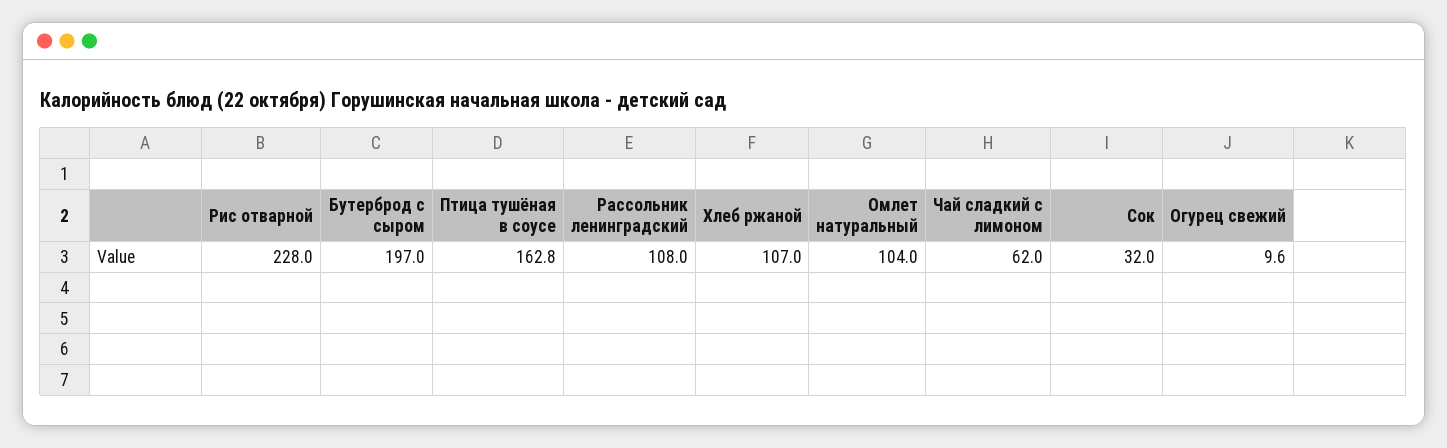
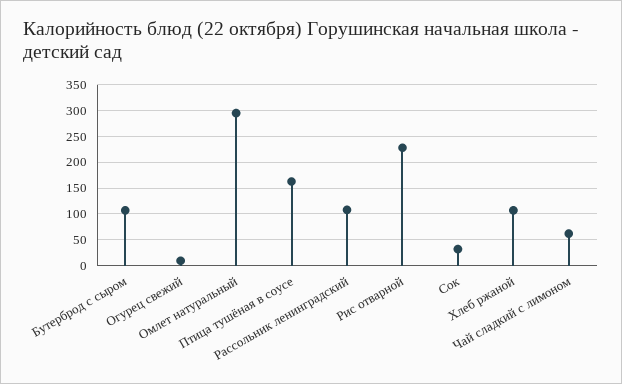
  {
    "Рис отварной": 228,
-   "Бутерброд с сыром": 197,
+   "Бутерброд с сыром": 100,
    "Птица тушёная в соусе": 162.8,
    "Рассольник ленинградский": 108,
    "Хлеб ржаной": 107,
-   "Омлет натуральный": 104,
+   "Омлет натуральный": 300,
    "Чай сладкий с лимоном": 62,
    "Сок": 32,
    "Огурец свежий": 9.6
  }

